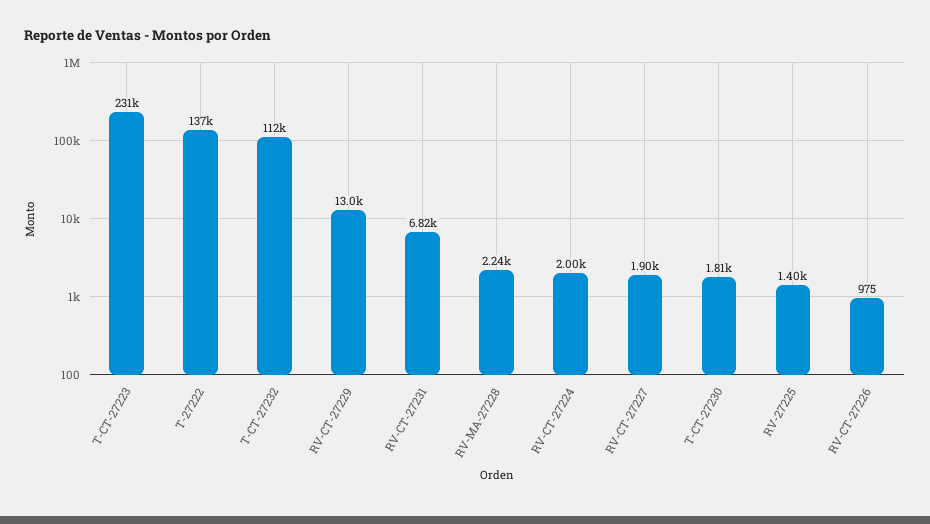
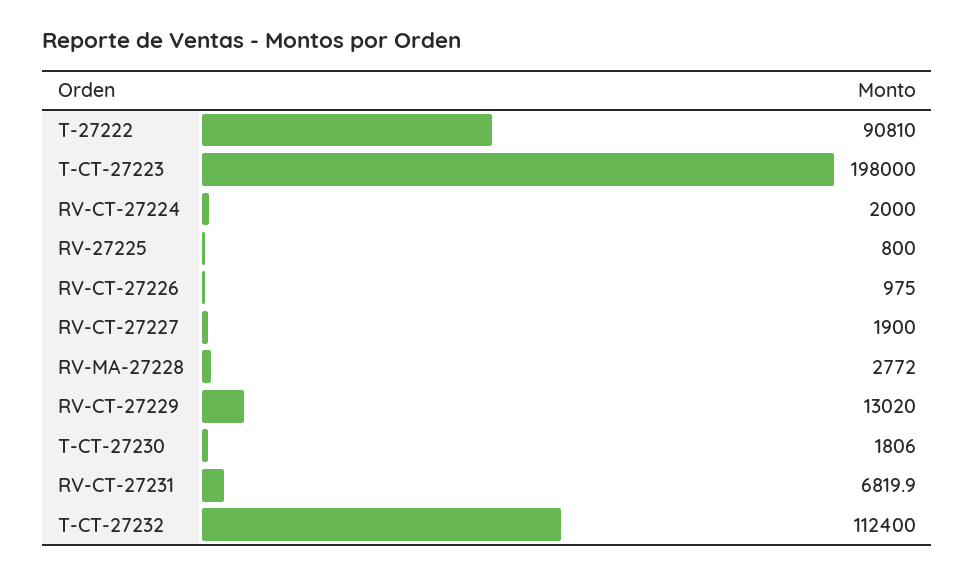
  {
-   "T-CT-27223": 231000,
+   "T-CT-27223": 198000,
-   "T-27222": 137000,
+   "T-27222": 90810,
    "T-CT-27232": 112400,
    "RV-CT-27229": 13020,
    "RV-CT-27231": 6819.9,
-   "RV-MA-27228": 2240,
+   "RV-MA-27228": 2772,
    "RV-CT-27224": 2000,
    "RV-CT-27227": 1900,
    "T-CT-27230": 1806,
-   "RV-27225": 1400,
+   "RV-27225": 800,
    "RV-CT-27226": 975
  }

